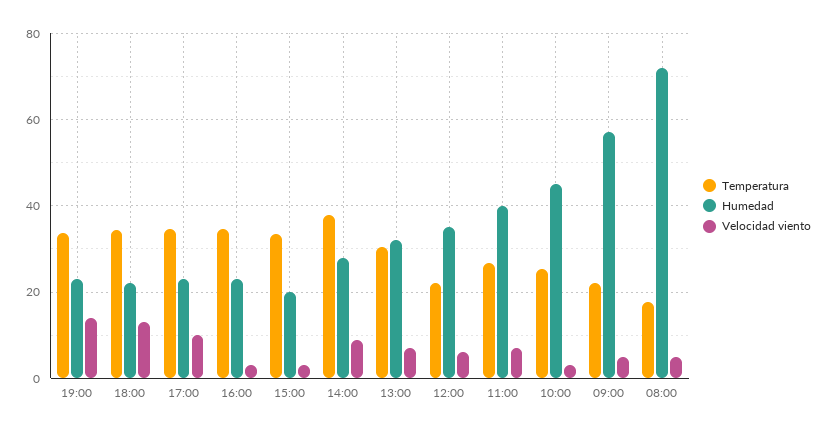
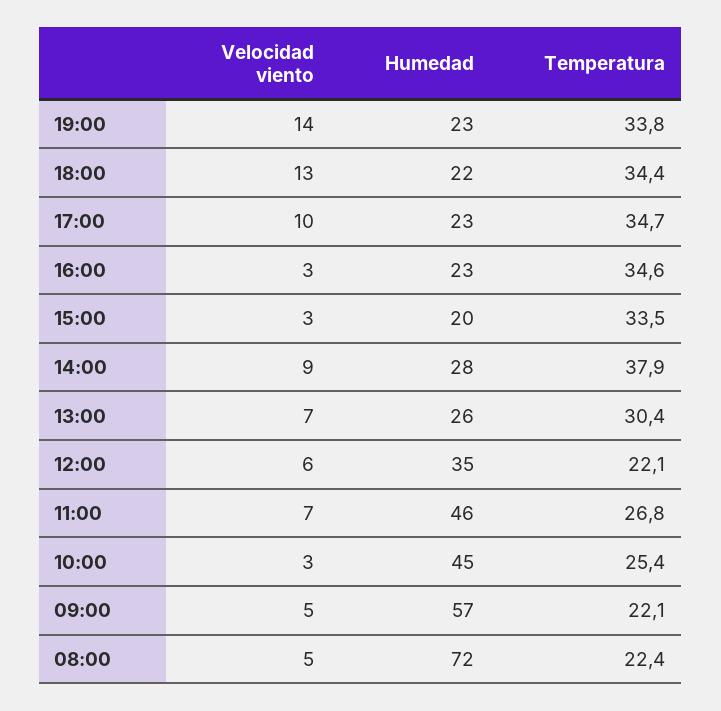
  {
    "Temperatura": {
      "19:00": 33.8,
      "18:00": 34.4,
      "17:00": 34.7,
      "16:00": 34.6,
      "15:00": 33.5,
      "14:00": 37.9,
      "13:00": 30.4,
      "12:00": 22.1,
      "11:00": 26.8,
      "10:00": 25.4,
      "09:00": 22.1,
-     "08:00": 18
+     "08:00": 22.4
    },
    "Humedad": {
      "19:00": 23,
      "18:00": 22,
      "17:00": 23,
      "16:00": 23,
      "15:00": 20,
      "14:00": 28,
-     "13:00": 32,
+     "13:00": 26,
      "12:00": 35,
-     "11:00": 40,
+     "11:00": 46,
      "10:00": 45,
      "09:00": 57,
      "08:00": 72
    },
    "Velocidad viento": {
      "19:00": 14,
      "18:00": 13,
      "17:00": 10,
      "16:00": 3,
      "15:00": 3,
      "14:00": 9,
      "13:00": 7,
      "12:00": 6,
      "11:00": 7,
      "10:00": 3,
      "09:00": 5,
      "08:00": 5
    }
  }

